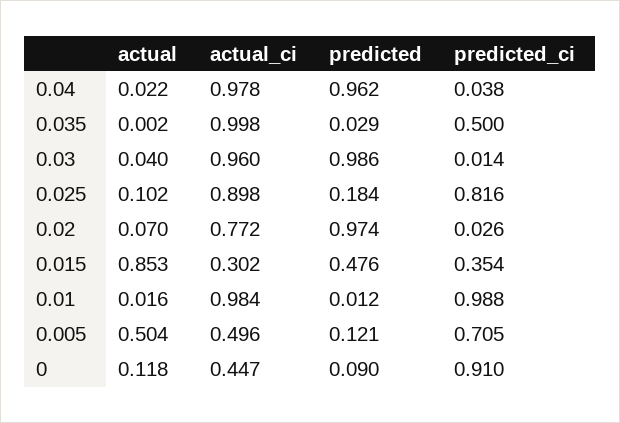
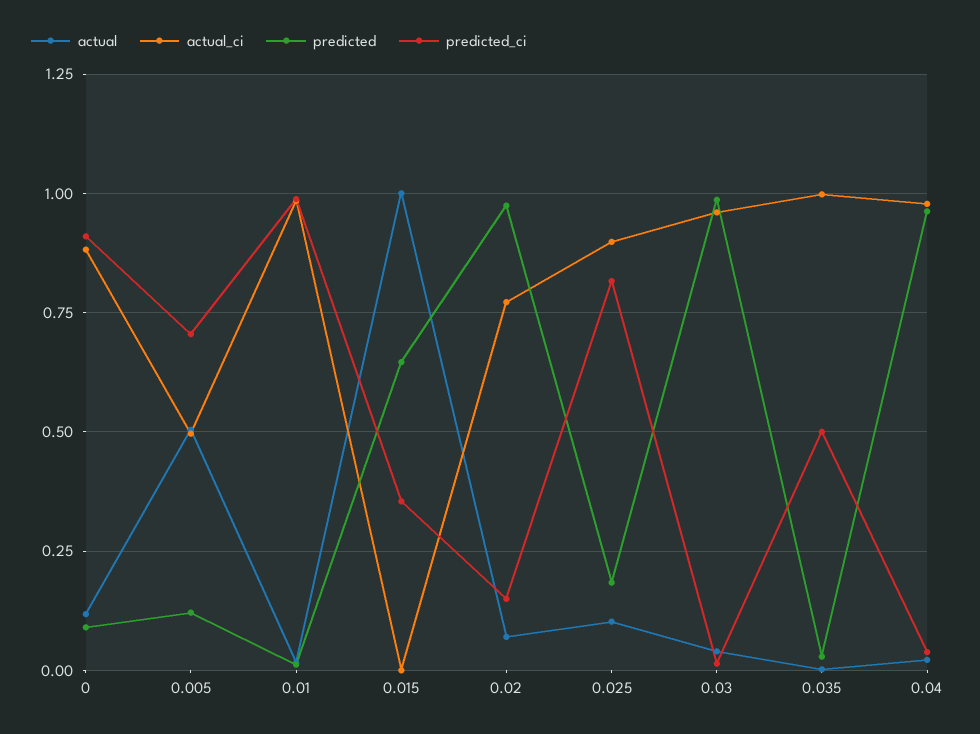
  {
    "actual": {
      "0.04": 0.022,
      "0.035": 0.002,
      "0.03": 0.04,
      "0.025": 0.102,
      "0.02": 0.07,
-     "0.015": 0.853,
+     "0.015": 1,
      "0.01": 0.016,
      "0.005": 0.504,
      "0": 0.118
    },
    "actual_ci": {
      "0.04": 0.978,
      "0.035": 0.998,
      "0.03": 0.96,
      "0.025": 0.898,
      "0.02": 0.772,
-     "0.015": 0.302,
+     "0.015": 0,
      "0.01": 0.984,
      "0.005": 0.496,
-     "0": 0.447
+     "0": 0.875
    },
    "predicted": {
      "0.04": 0.962,
      "0.035": 0.029,
      "0.03": 0.986,
      "0.025": 0.184,
      "0.02": 0.974,
-     "0.015": 0.476,
+     "0.015": 0.65,
      "0.01": 0.012,
      "0.005": 0.121,
      "0": 0.09
    },
    "predicted_ci": {
      "0.04": 0.038,
      "0.035": 0.5,
      "0.03": 0.014,
      "0.025": 0.816,
-     "0.02": 0.026,
+     "0.02": 0.15,
      "0.015": 0.354,
      "0.01": 0.988,
      "0.005": 0.705,
      "0": 0.91
    }
  }

